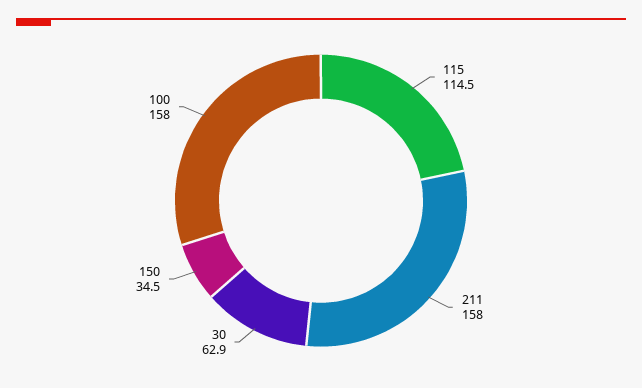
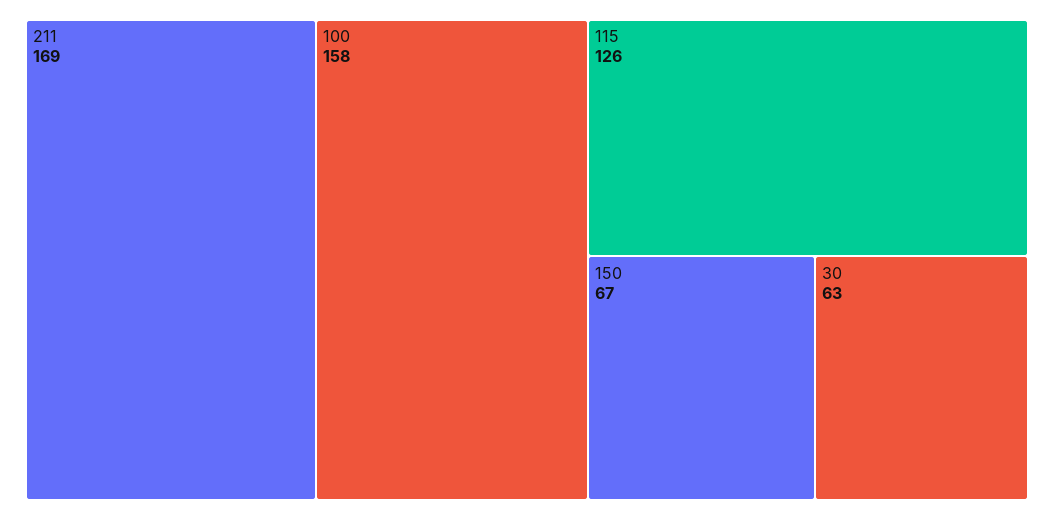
  {
-   "115": 114.5,
+   "115": 126,
-   "211": 158,
+   "211": 169,
    "30": 62.9,
-   "150": 34.5,
+   "150": 67,
    "100": 158
  }

